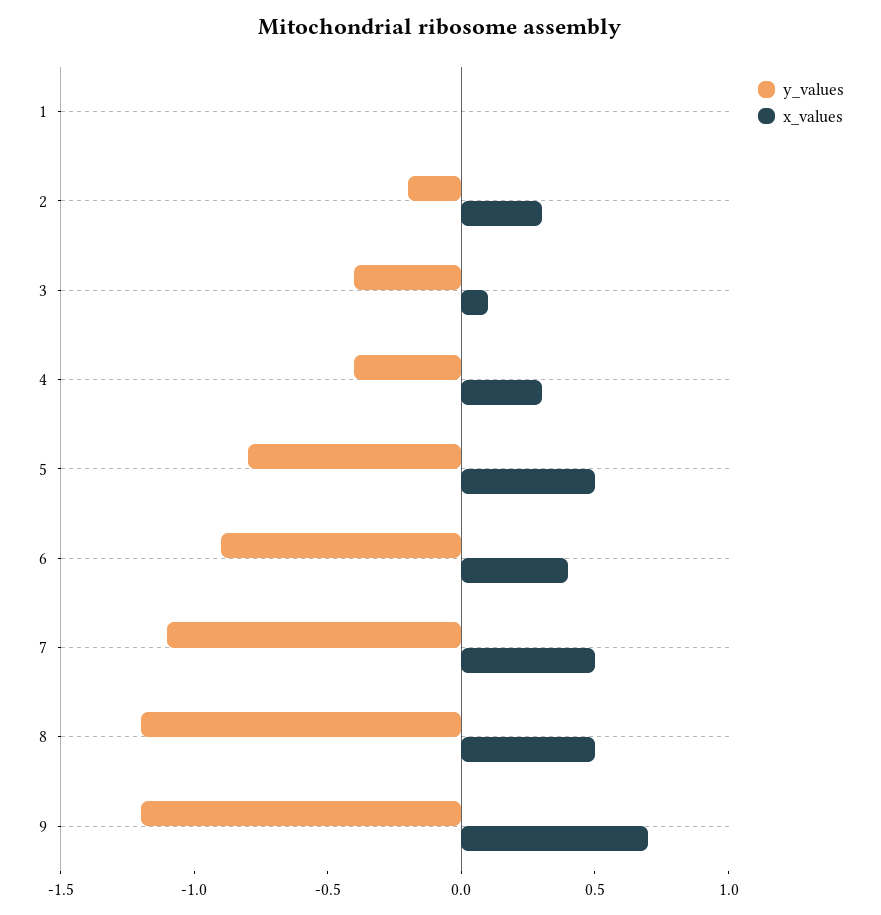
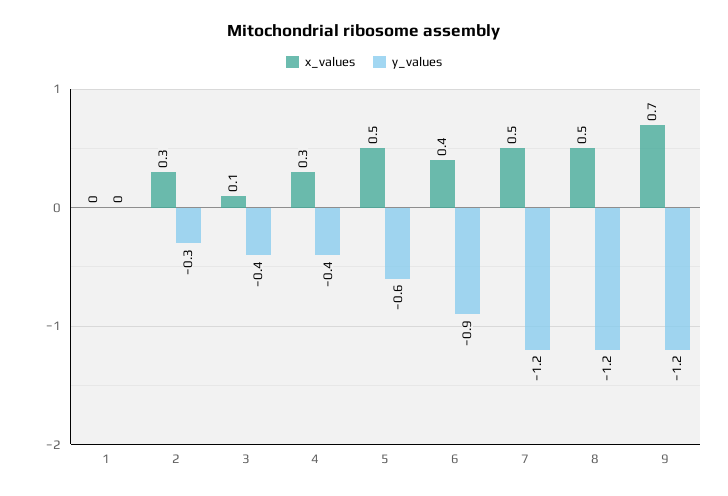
  {
    "y_values": {
      "1": 0,
-     "2": -0.2,
+     "2": -0.3,
      "3": -0.4,
      "4": -0.4,
-     "5": -0.8,
+     "5": -0.6,
      "6": -0.9,
-     "7": -1.1,
+     "7": -1.2,
      "8": -1.2,
      "9": -1.2
    },
    "x_values": {
      "1": 0,
      "2": 0.3,
      "3": 0.1,
      "4": 0.3,
      "5": 0.5,
      "6": 0.4,
      "7": 0.5,
      "8": 0.5,
      "9": 0.7
    }
  }

